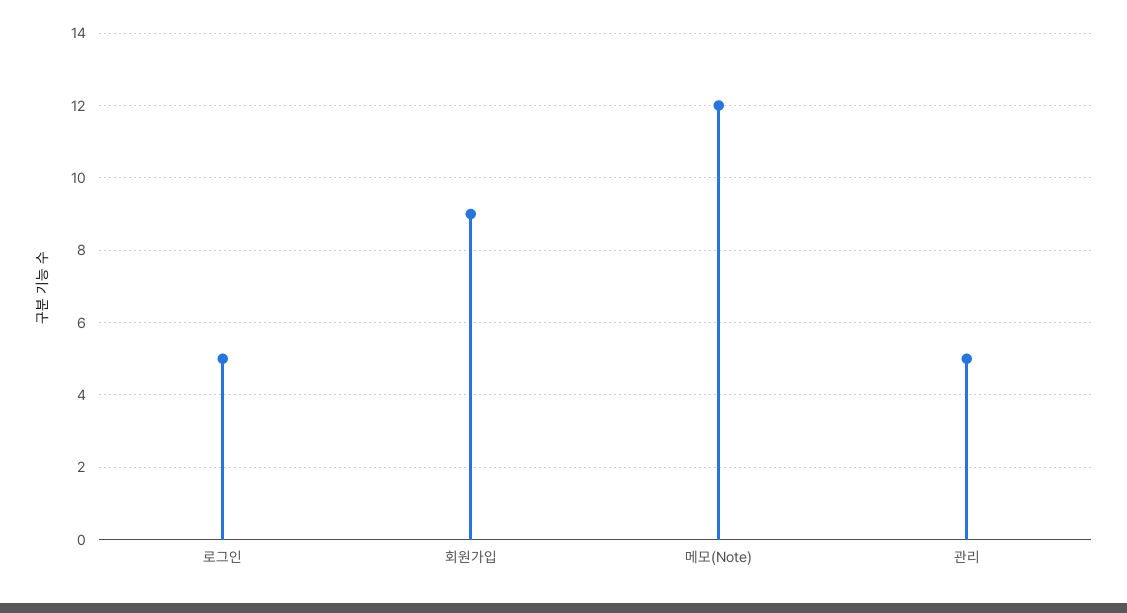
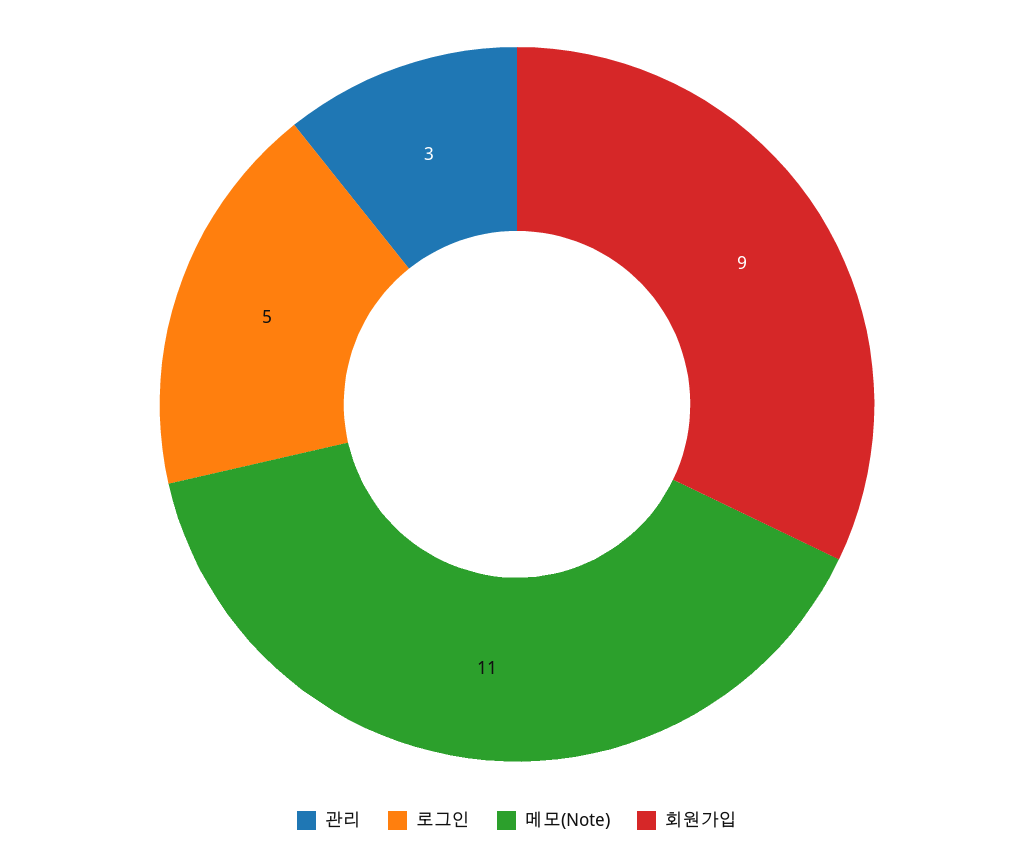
  {
    "로그인": 5,
    "회원가입": 9,
-   "메모(Note)": 12,
+   "메모(Note)": 11,
-   "관리": 5
+   "관리": 3
  }

